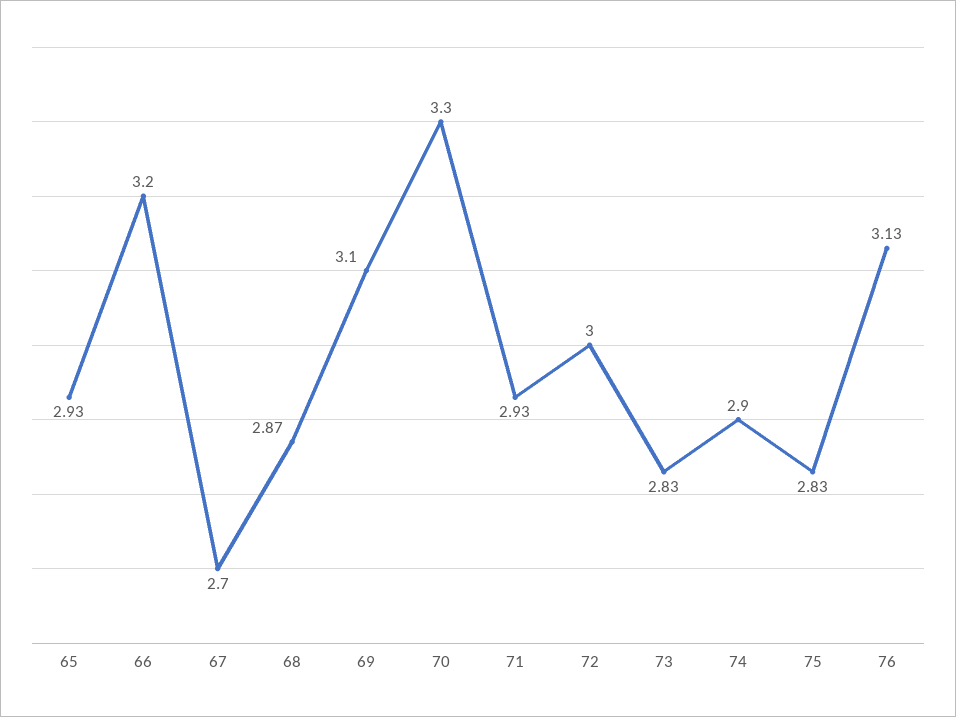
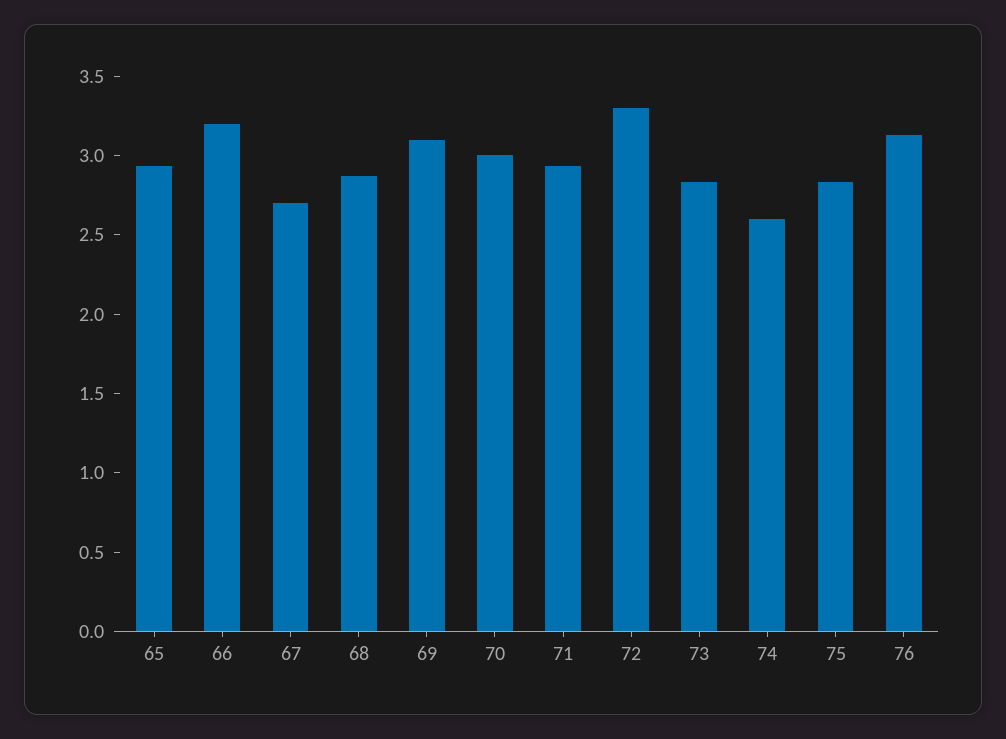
  {
    "65": 2.93,
    "66": 3.2,
    "67": 2.7,
    "68": 2.87,
    "69": 3.1,
-   "70": 3.3,
+   "70": 3,
    "71": 2.93,
-   "72": 3,
+   "72": 3.3,
    "73": 2.83,
-   "74": 2.9,
+   "74": 2.6,
    "75": 2.83,
    "76": 3.13
  }

